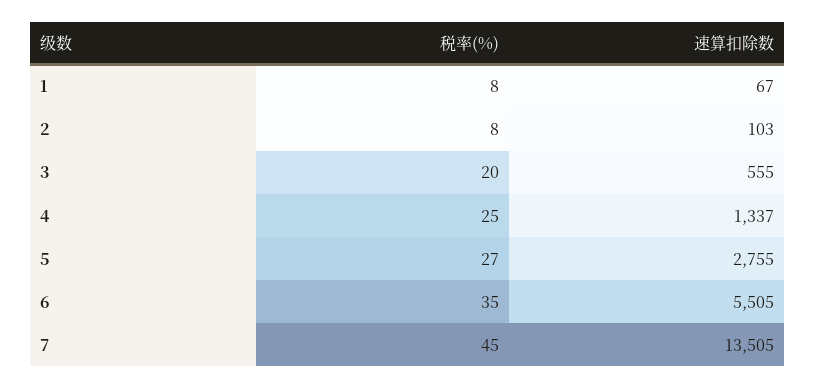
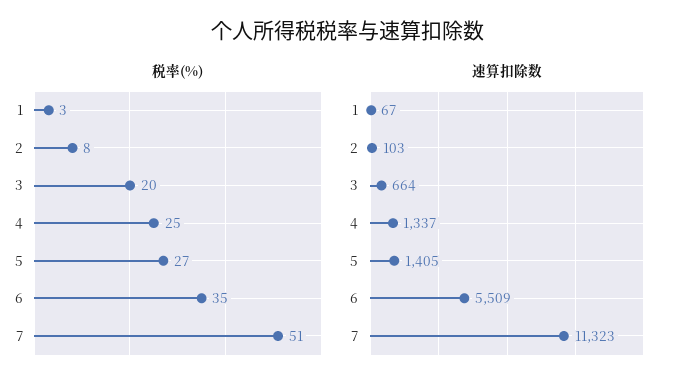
  {
    "税率(%)": {
-     "1": 8,
+     "1": 3,
      "2": 8,
      "3": 20,
      "4": 25,
      "5": 27,
      "6": 35,
-     "7": 45
+     "7": 51
    },
    "速算扣除数": {
      "1": 67,
      "2": 103,
-     "3": 555,
+     "3": 664,
      "4": 1337,
-     "5": 2755,
+     "5": 1405,
-     "6": 5505,
+     "6": 5509,
-     "7": 13505
+     "7": 11323
    }
  }

